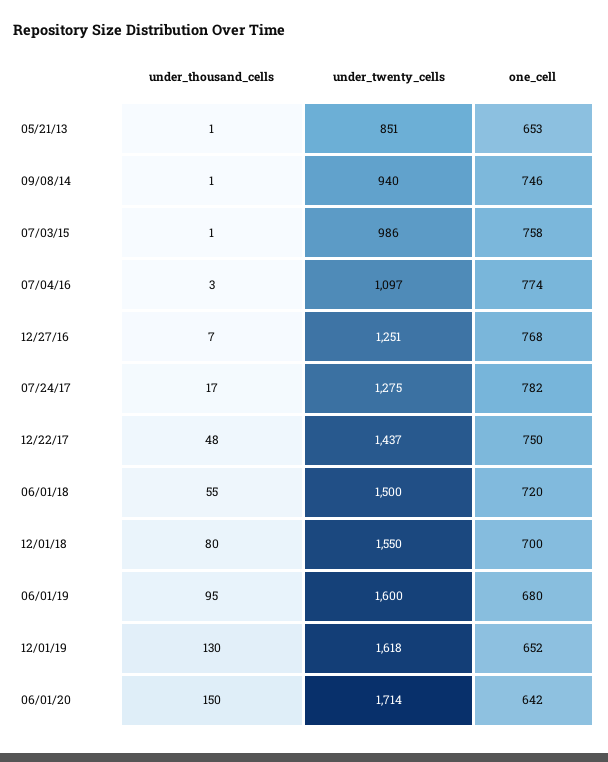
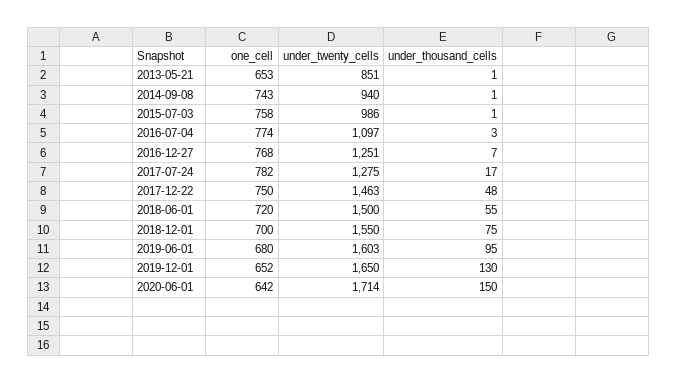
  {
    "under_thousand_cells": {
      "05/21/13": 1,
      "09/08/14": 1,
      "07/03/15": 1,
      "07/04/16": 3,
      "12/27/16": 7,
      "07/24/17": 17,
      "12/22/17": 48,
      "06/01/18": 55,
-     "12/01/18": 80,
+     "12/01/18": 75,
      "06/01/19": 95,
      "12/01/19": 130,
      "06/01/20": 150
    },
    "under_twenty_cells": {
      "05/21/13": 851,
      "09/08/14": 940,
      "07/03/15": 986,
      "07/04/16": 1097,
      "12/27/16": 1251,
      "07/24/17": 1275,
-     "12/22/17": 1437,
+     "12/22/17": 1463,
      "06/01/18": 1500,
      "12/01/18": 1550,
-     "06/01/19": 1600,
+     "06/01/19": 1603,
-     "12/01/19": 1618,
+     "12/01/19": 1650,
      "06/01/20": 1714
    },
    "one_cell": {
      "05/21/13": 653,
-     "09/08/14": 746,
+     "09/08/14": 743,
      "07/03/15": 758,
      "07/04/16": 774,
      "12/27/16": 768,
      "07/24/17": 782,
      "12/22/17": 750,
      "06/01/18": 720,
      "12/01/18": 700,
      "06/01/19": 680,
      "12/01/19": 652,
      "06/01/20": 642
    }
  }

